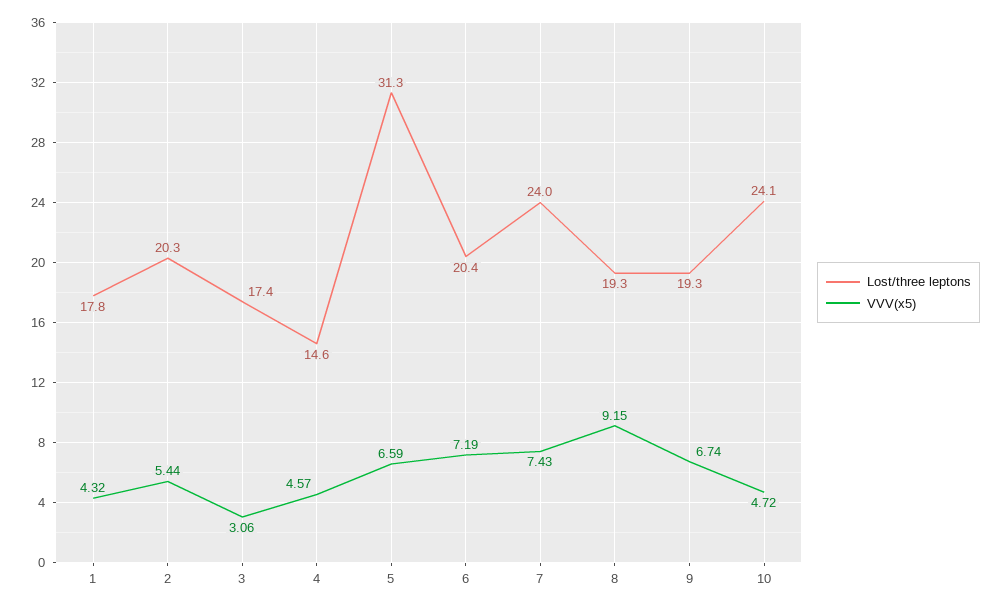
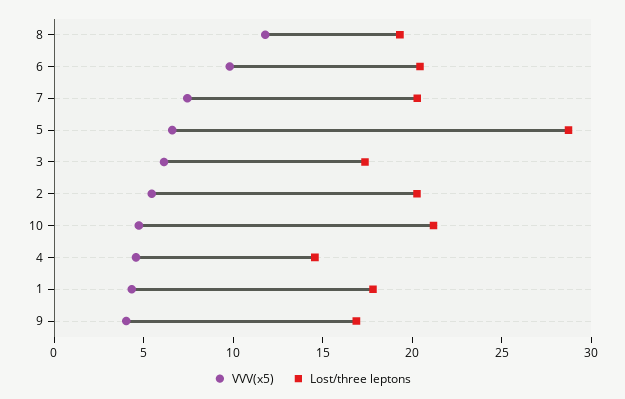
  {
    "Lost/three leptons": {
      "1": 17.8,
      "2": 20.3,
      "3": 17.4,
      "4": 14.6,
-     "5": 31.3,
+     "5": 29,
      "6": 20.4,
-     "7": 24,
+     "7": 20,
      "8": 19.3,
-     "9": 19.3,
+     "9": 17,
-     "10": 24.1
+     "10": 21
    },
    "VVV(x5)": {
      "1": 4.32,
      "2": 5.44,
-     "3": 3.06,
+     "3": 6,
      "4": 4.57,
      "5": 6.59,
-     "6": 7.19,
+     "6": 10,
      "7": 7.43,
-     "8": 9.15,
+     "8": 12,
-     "9": 6.74,
+     "9": 4,
      "10": 4.72
    }
  }

